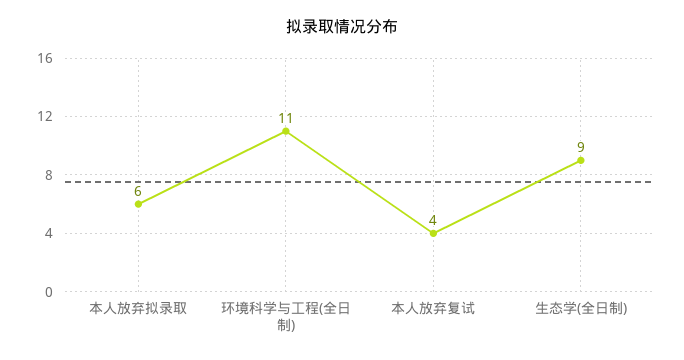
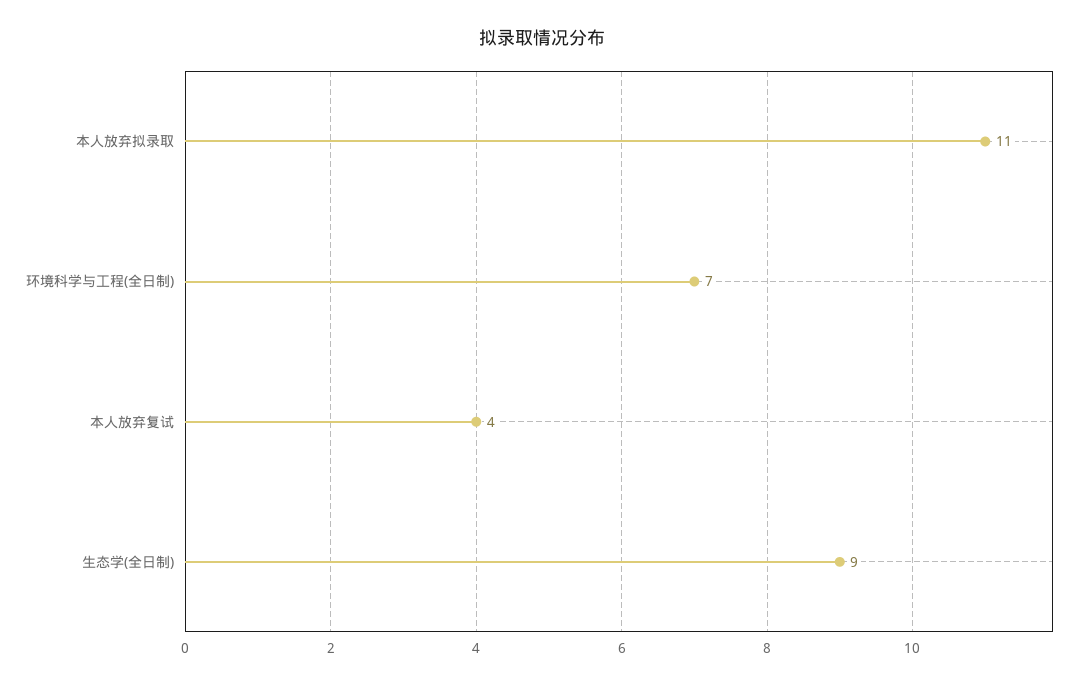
  {
-   "本人放弃拟录取": 6,
+   "本人放弃拟录取": 11,
-   "环境科学与工程(全日制)": 11,
+   "环境科学与工程(全日制)": 7,
    "本人放弃复试": 4,
    "生态学(全日制)": 9
  }

